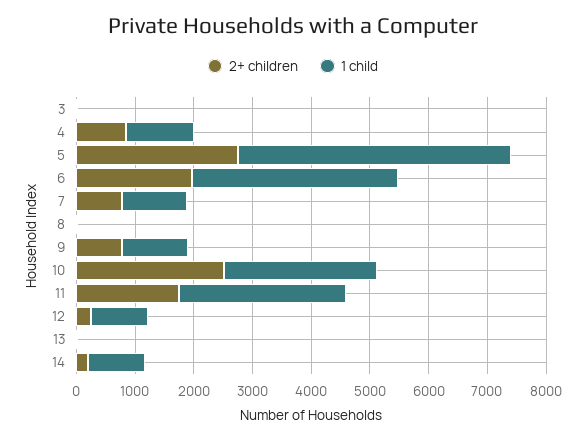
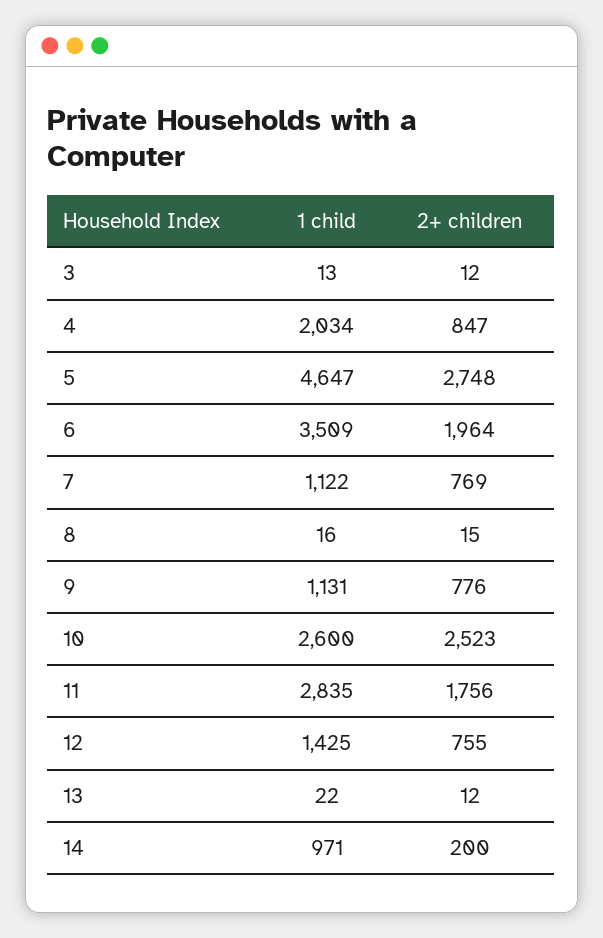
  {
    "2+ children": {
      "3": 12,
      "4": 847,
      "5": 2748,
      "6": 1964,
      "7": 769,
      "8": 15,
      "9": 776,
      "10": 2523,
      "11": 1756,
-     "12": 200,
+     "12": 755,
      "13": 12,
      "14": 200
    },
    "1 child": {
      "3": 13,
-     "4": 1200,
+     "4": 2034,
      "5": 4647,
      "6": 3509,
      "7": 1122,
      "8": 16,
      "9": 1131,
      "10": 2600,
      "11": 2835,
-     "12": 1000,
+     "12": 1425,
      "13": 22,
      "14": 971
    }
  }

